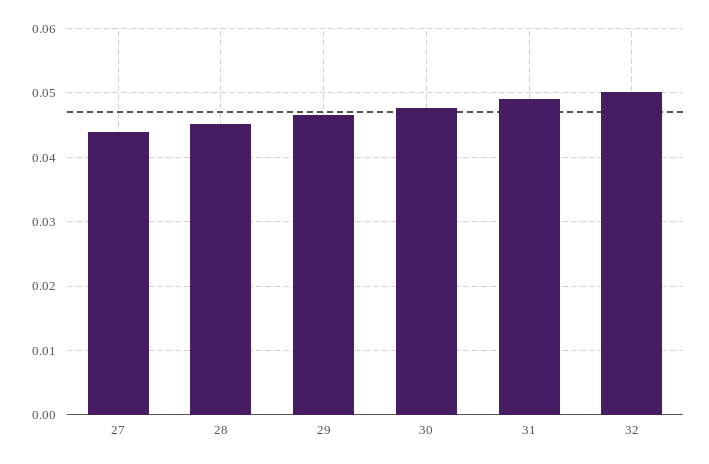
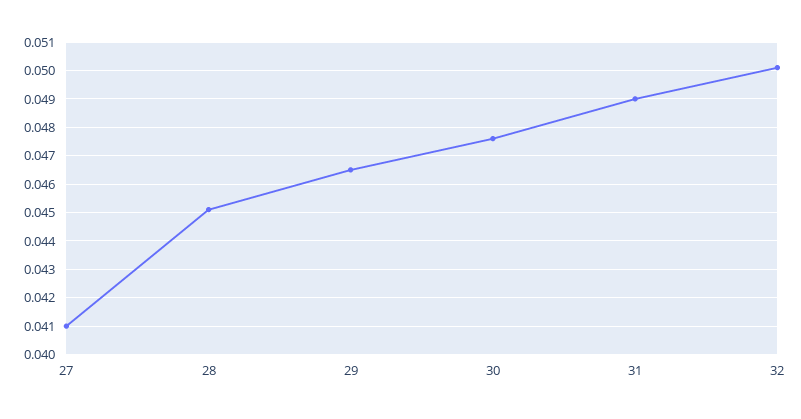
  {
-   "27": 0.044,
+   "27": 0.041,
    "28": 0.045,
    "29": 0.0465,
    "30": 0.0475,
    "31": 0.049,
    "32": 0.05
  }

